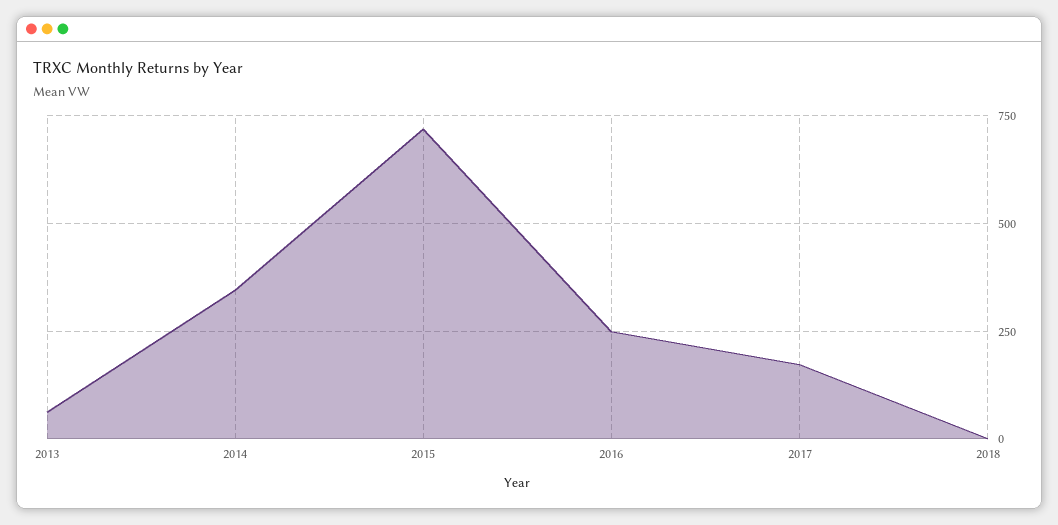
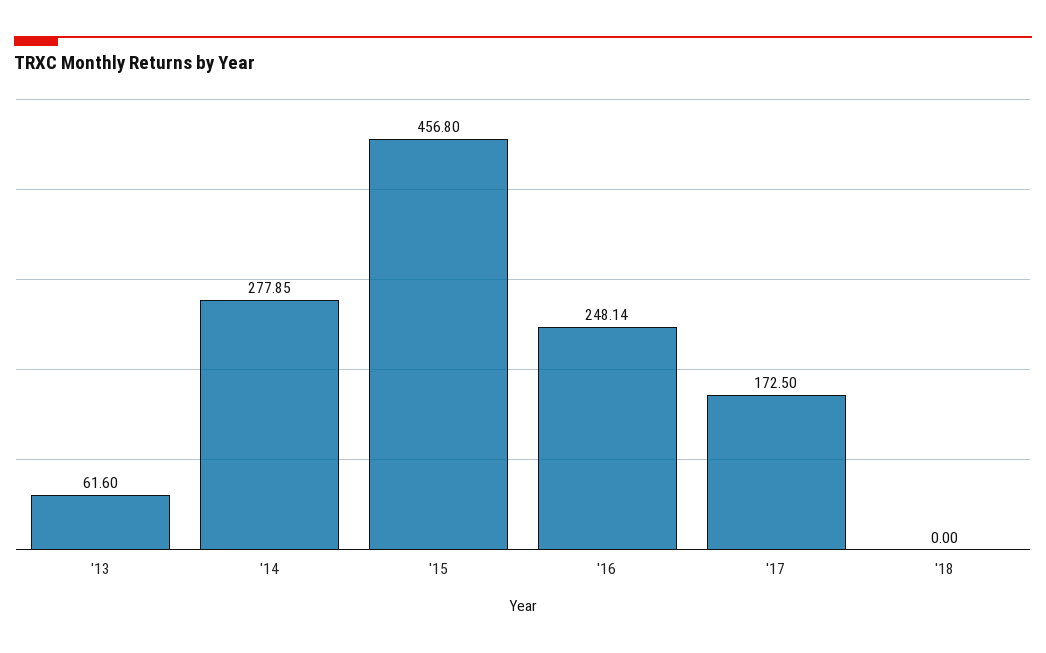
  {
    "2013": 61.6,
-   "2014": 350,
+   "2014": 277.85,
-   "2015": 725,
+   "2015": 456.8,
    "2016": 248.14,
    "2017": 172.5,
    "2018": 0
  }

